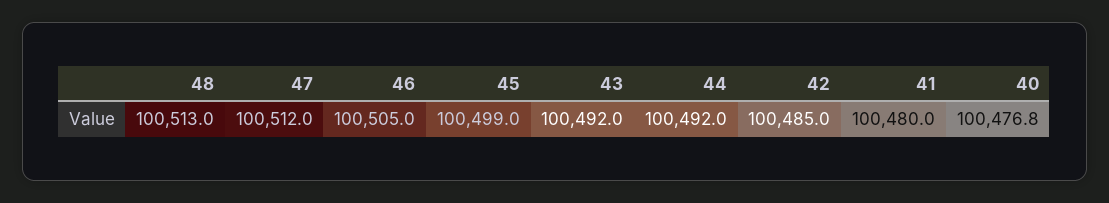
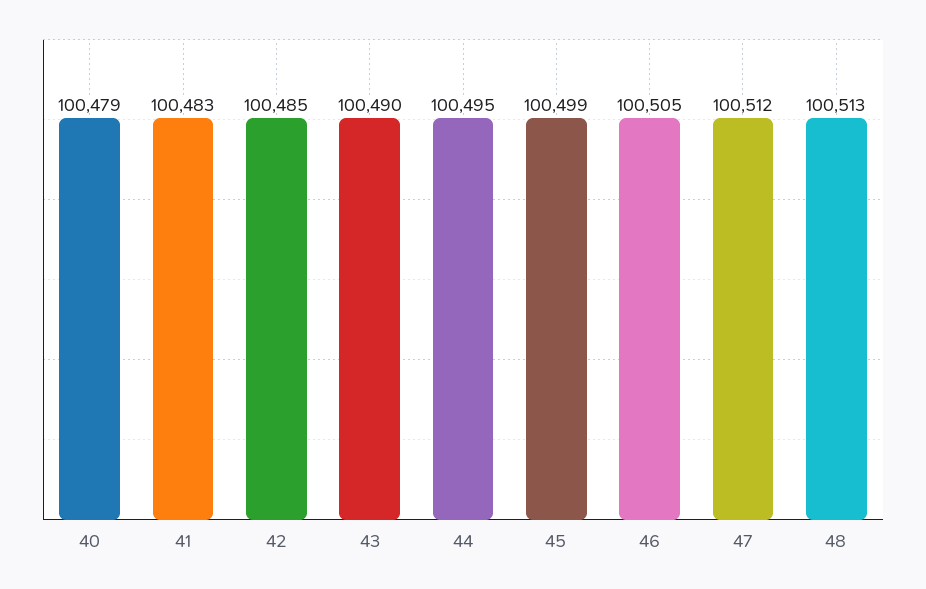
  {
    "48": 100513,
    "47": 100512,
    "46": 100505,
    "45": 100499,
-   "43": 100492,
+   "43": 100490,
-   "44": 100492,
+   "44": 100495,
    "42": 100485,
-   "41": 100480,
+   "41": 100483,
-   "40": 100476.8
+   "40": 100479
  }

